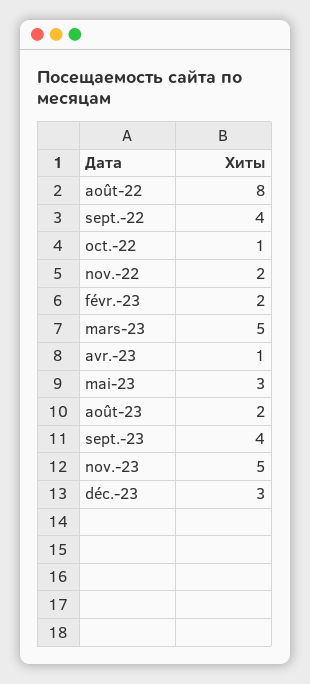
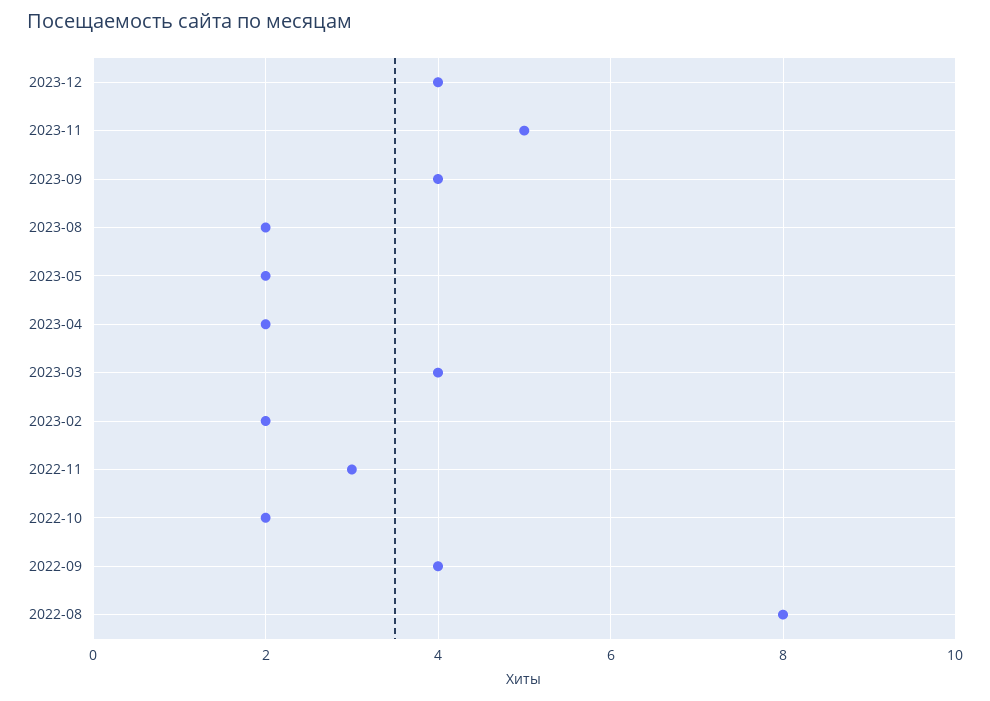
  {
    "août-22": 8,
    "sept.-22": 4,
-   "oct.-22": 1,
+   "oct.-22": 2,
-   "nov.-22": 2,
+   "nov.-22": 3,
    "févr.-23": 2,
-   "mars-23": 5,
+   "mars-23": 4,
-   "avr.-23": 1,
+   "avr.-23": 2,
-   "mai-23": 3,
+   "mai-23": 2,
    "août-23": 2,
    "sept.-23": 4,
    "nov.-23": 5,
-   "déc.-23": 3
+   "déc.-23": 4
  }

